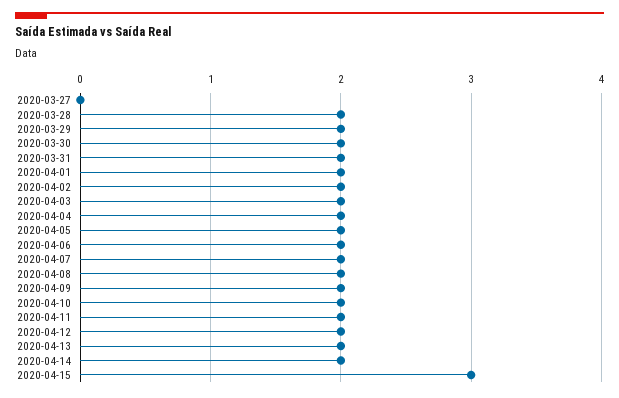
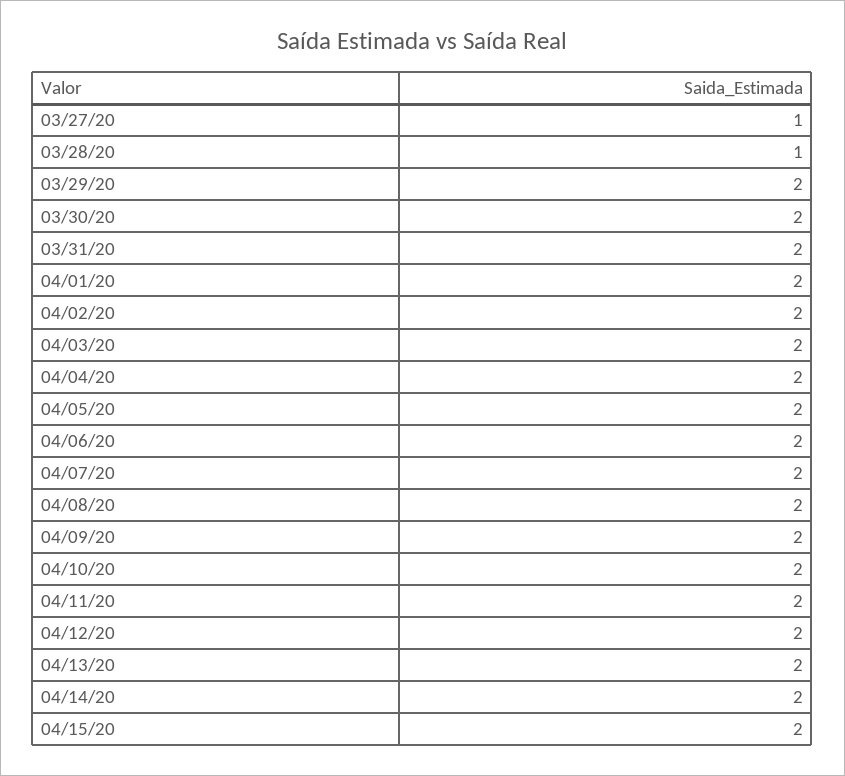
  {
-   "2020-03-27": 0,
+   "2020-03-27": 1,
-   "2020-03-28": 2,
+   "2020-03-28": 1,
    "2020-03-29": 2,
    "2020-03-30": 2,
    "2020-03-31": 2,
    "2020-04-01": 2,
    "2020-04-02": 2,
    "2020-04-03": 2,
    "2020-04-04": 2,
    "2020-04-05": 2,
    "2020-04-06": 2,
    "2020-04-07": 2,
    "2020-04-08": 2,
    "2020-04-09": 2,
    "2020-04-10": 2,
    "2020-04-11": 2,
    "2020-04-12": 2,
    "2020-04-13": 2,
    "2020-04-14": 2,
-   "2020-04-15": 3
+   "2020-04-15": 2
  }

